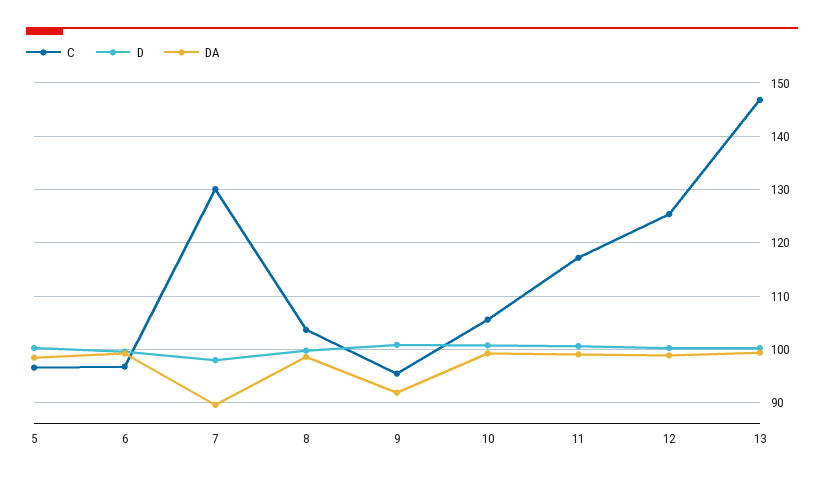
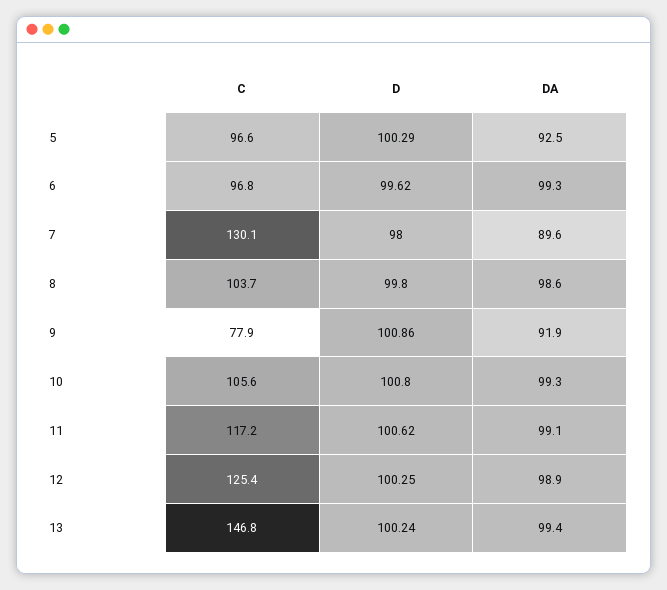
  {
    "C": {
      "5": 96.6,
      "6": 96.8,
      "7": 130.1,
      "8": 103.7,
-     "9": 96,
+     "9": 77.9,
      "10": 105.6,
      "11": 117.2,
      "12": 125.4,
      "13": 146.8
    },
    "D": {
      "5": 100.29,
      "6": 99.62,
      "7": 98,
      "8": 99.8,
      "9": 100.86,
      "10": 100.8,
      "11": 100.62,
      "12": 100.25,
      "13": 100.24
    },
    "DA": {
-     "5": 98,
+     "5": 92.5,
      "6": 99.3,
      "7": 89.6,
      "8": 98.6,
      "9": 91.9,
      "10": 99.3,
      "11": 99.1,
      "12": 98.9,
      "13": 99.4
    }
  }

